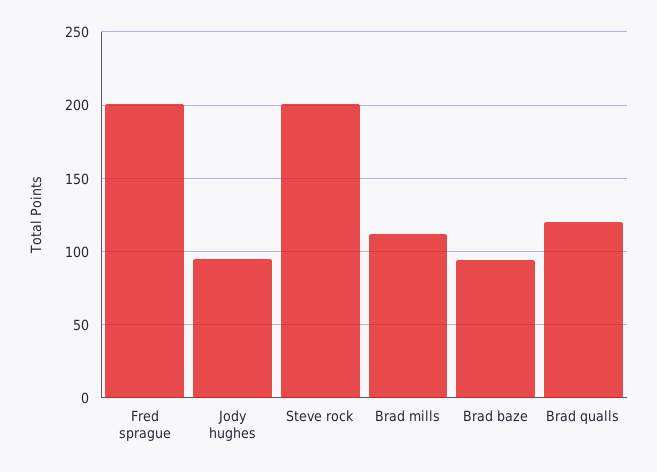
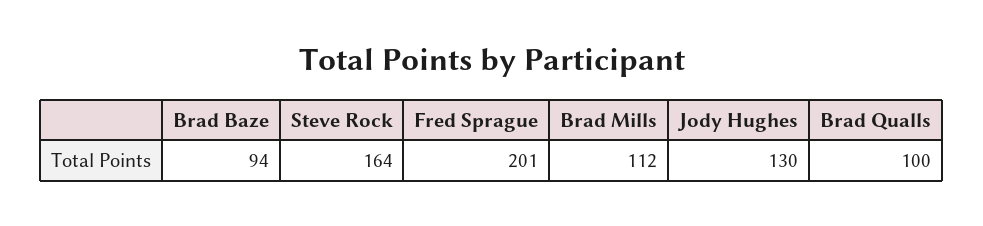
  {
    "Fred sprague": 201,
-   "Jody hughes": 95,
+   "Jody hughes": 130,
-   "Steve rock": 200,
+   "Steve rock": 164,
    "Brad mills": 112,
    "Brad baze": 94,
-   "Brad qualls": 120
+   "Brad qualls": 100
  }

